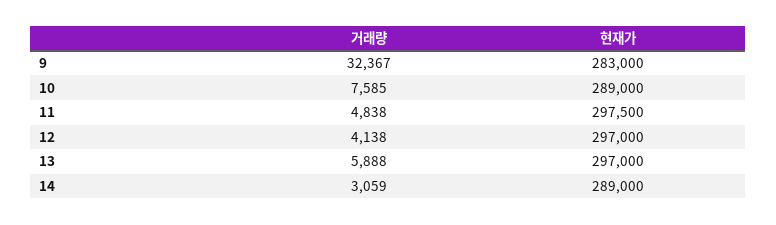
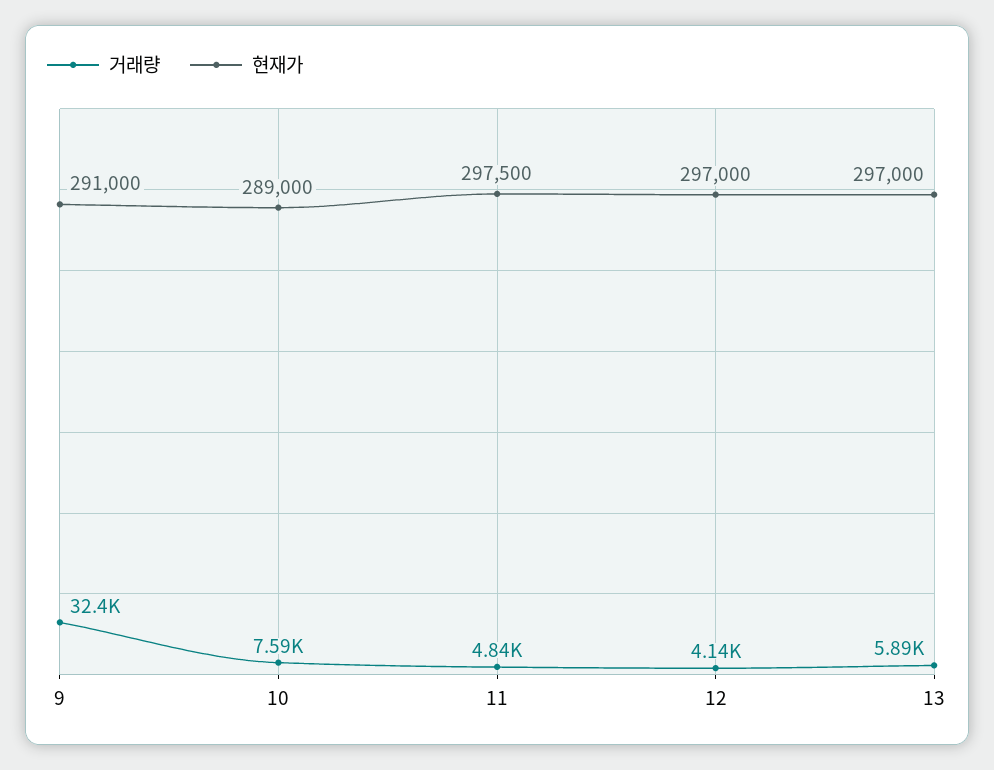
  {
    "거래량": {
      "9": 32367,
      "10": 7585,
      "11": 4838,
      "12": 4138,
-     "13": 5888,
+     "13": 5888
-     "14": 3059
    },
    "현재가": {
-     "9": 283000,
+     "9": 291000,
      "10": 289000,
      "11": 297500,
      "12": 297000,
-     "13": 297000,
+     "13": 297000
-     "14": 289000
    }
  }

